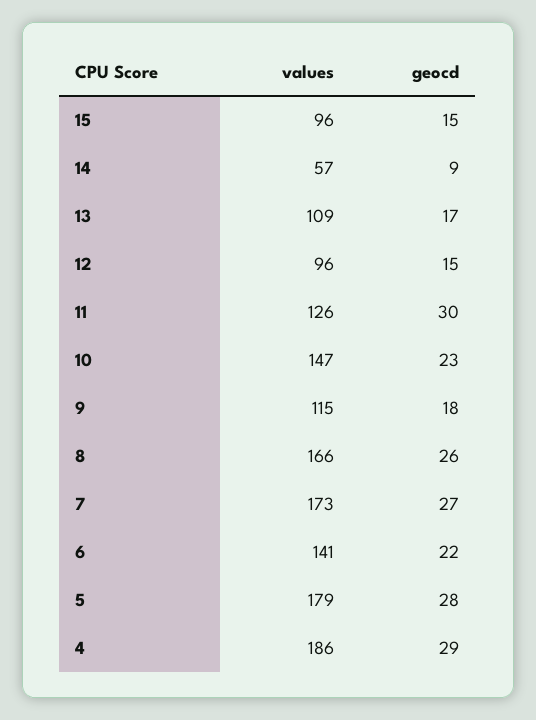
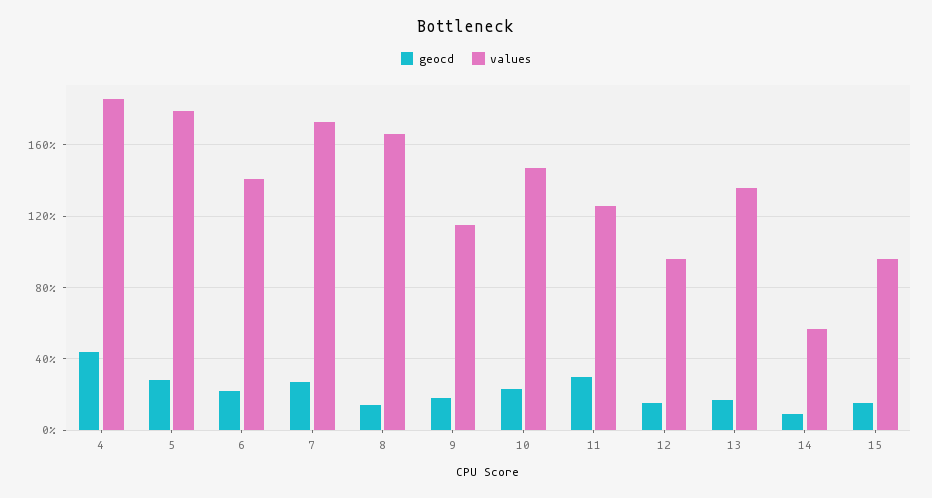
  {
    "values": {
      "15": 96,
      "14": 57,
-     "13": 109,
+     "13": 135,
      "12": 96,
      "11": 126,
      "10": 147,
      "9": 115,
      "8": 166,
      "7": 173,
      "6": 141,
      "5": 179,
      "4": 186
    },
    "geocd": {
      "15": 15,
      "14": 9,
      "13": 17,
      "12": 15,
      "11": 30,
      "10": 23,
      "9": 18,
-     "8": 26,
+     "8": 15,
      "7": 27,
      "6": 22,
      "5": 28,
-     "4": 29
+     "4": 45
    }
  }

